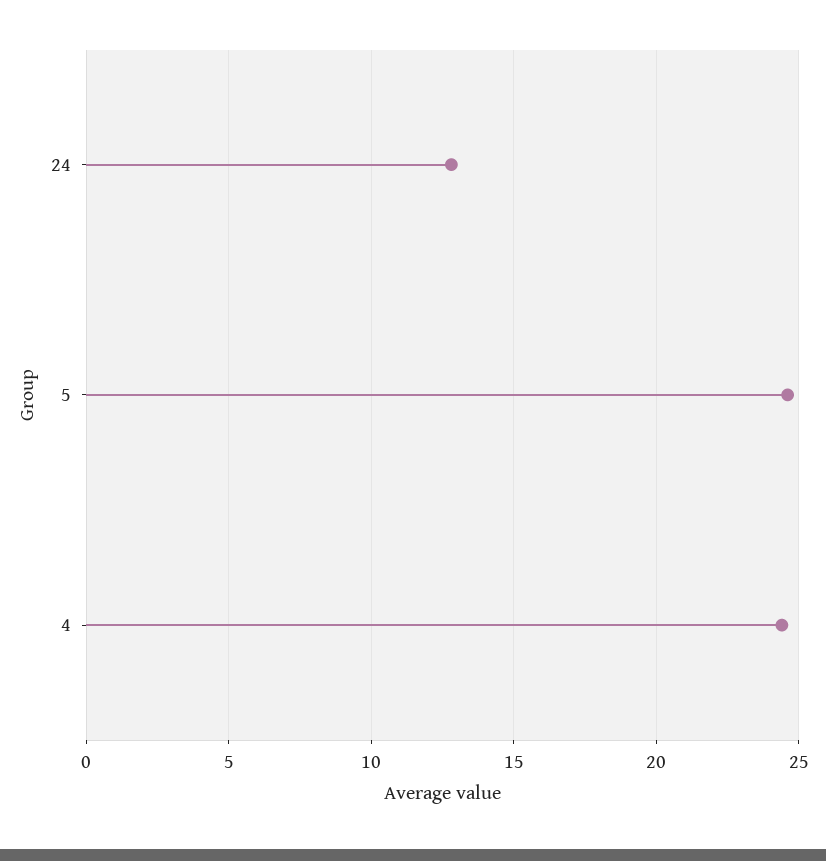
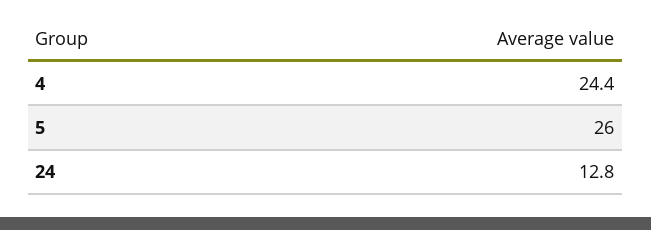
  {
    "24": 12.8,
-   "5": 24.5,
+   "5": 26,
    "4": 24.4
  }

